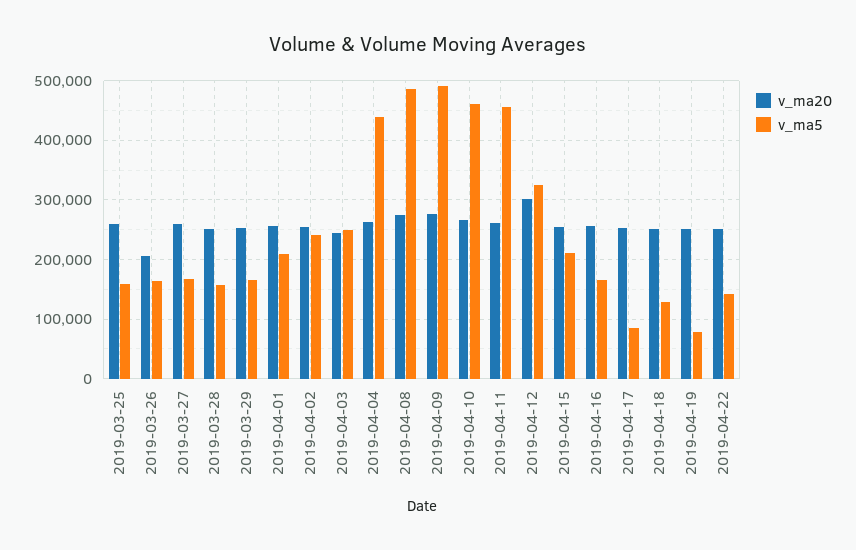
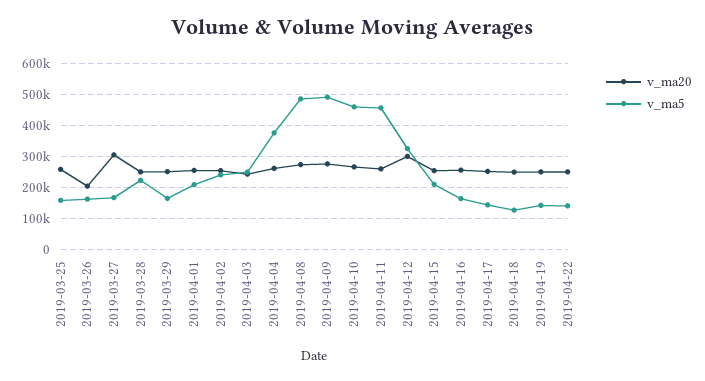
  {
    "v_ma20": {
      "2019-03-25": 260000,
      "2019-03-26": 200000,
-     "2019-03-27": 260000,
+     "2019-03-27": 300000,
      "2019-03-28": 260000,
      "2019-03-29": 260000,
      "2019-04-01": 260000,
      "2019-04-02": 260000,
      "2019-04-03": 240000,
      "2019-04-04": 260000,
      "2019-04-08": 280000,
      "2019-04-09": 280000,
      "2019-04-10": 260000,
      "2019-04-11": 260000,
      "2019-04-12": 300000,
      "2019-04-15": 260000,
      "2019-04-16": 260000,
      "2019-04-17": 260000,
      "2019-04-18": 260000,
      "2019-04-19": 260000,
      "2019-04-22": 260000
    },
    "v_ma5": {
      "2019-03-25": 160000,
      "2019-03-26": 160000,
      "2019-03-27": 160000,
-     "2019-03-28": 160000,
+     "2019-03-28": 220000,
      "2019-03-29": 160000,
      "2019-04-01": 200000,
      "2019-04-02": 240000,
      "2019-04-03": 260000,
-     "2019-04-04": 440000,
+     "2019-04-04": 380000,
      "2019-04-08": 480000,
      "2019-04-09": 500000,
      "2019-04-10": 460000,
      "2019-04-11": 460000,
      "2019-04-12": 320000,
      "2019-04-15": 220000,
      "2019-04-16": 160000,
-     "2019-04-17": 80000,
+     "2019-04-17": 140000,
      "2019-04-18": 120000,
-     "2019-04-19": 80000,
+     "2019-04-19": 140000,
      "2019-04-22": 140000
    }
  }

